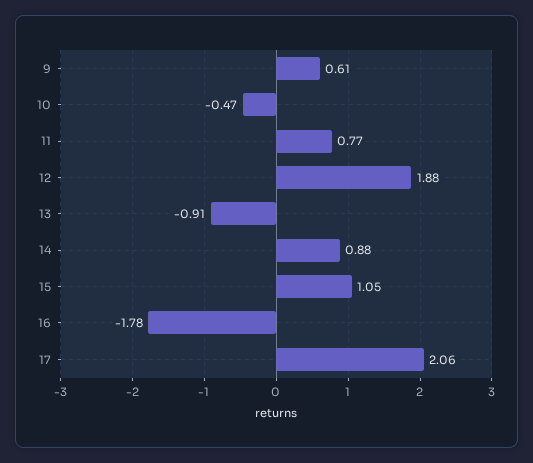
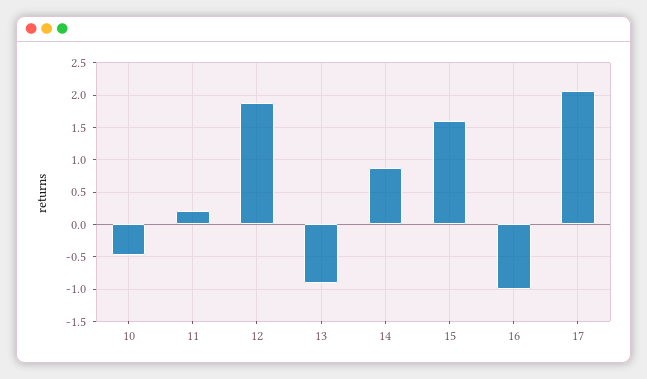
  {
-   "9": 0.61,
    "10": -0.47,
-   "11": 0.77,
+   "11": 0.2,
    "12": 1.88,
    "13": -0.91,
    "14": 0.88,
-   "15": 1.05,
+   "15": 1.6,
-   "16": -1.78,
+   "16": -1,
    "17": 2.06
  }

